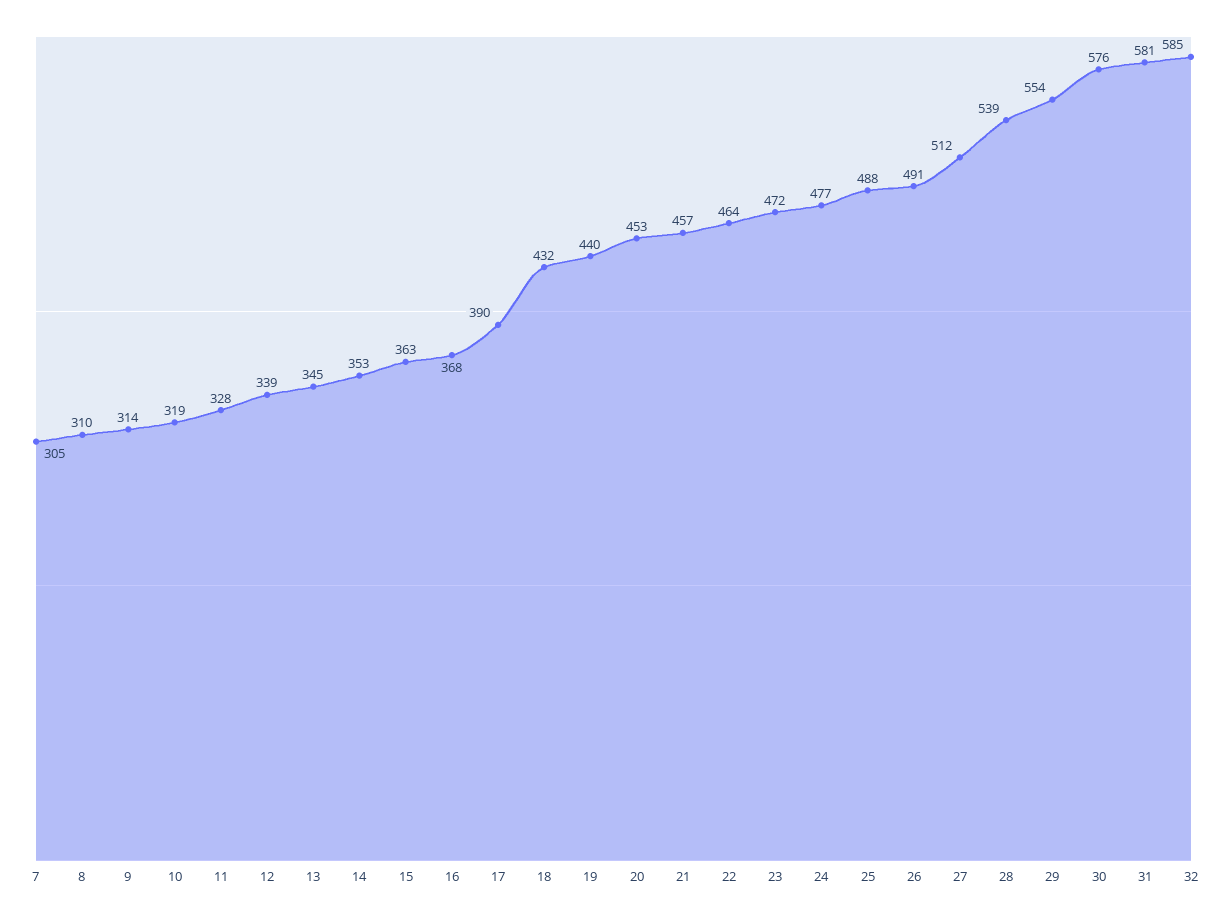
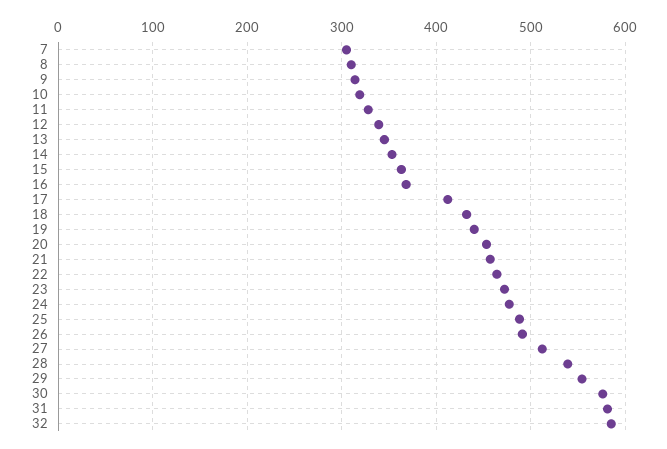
  {
    "7": 305,
    "8": 310,
    "9": 314,
    "10": 319,
    "11": 328,
    "12": 339,
    "13": 345,
    "14": 353,
    "15": 363,
    "16": 368,
-   "17": 390,
+   "17": 410,
    "18": 432,
    "19": 440,
    "20": 453,
    "21": 457,
    "22": 464,
    "23": 472,
    "24": 477,
    "25": 488,
    "26": 491,
    "27": 512,
    "28": 539,
    "29": 554,
    "30": 576,
    "31": 581,
    "32": 585
  }

